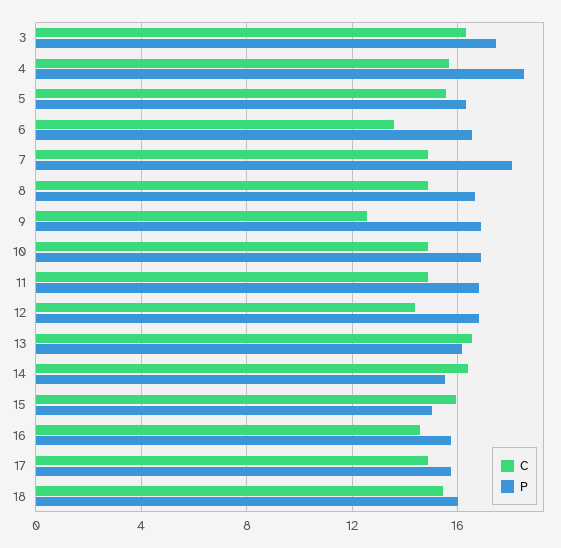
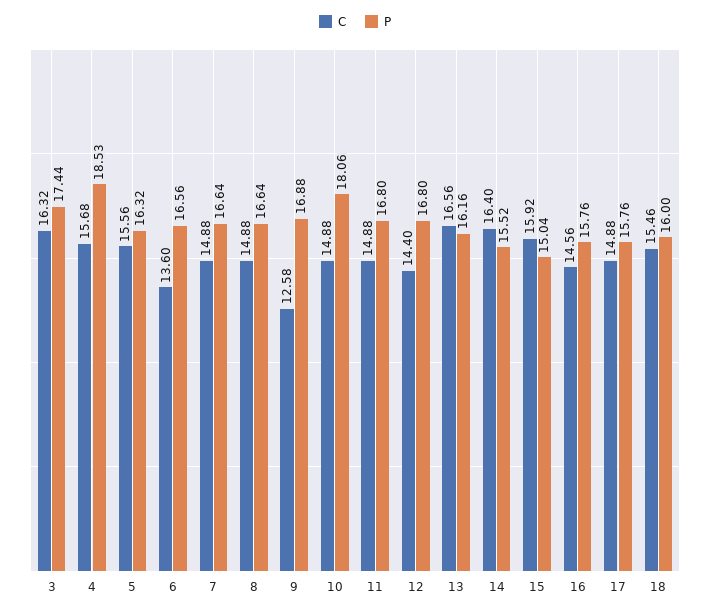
  {
    "C": {
      "3": 16.32,
      "4": 15.68,
      "5": 15.56,
      "6": 13.6,
      "7": 14.88,
      "8": 14.88,
      "9": 12.58,
      "10": 14.88,
      "11": 14.88,
      "12": 14.4,
      "13": 16.56,
      "14": 16.4,
      "15": 15.92,
      "16": 14.56,
      "17": 14.88,
      "18": 15.46
    },
    "P": {
      "3": 17.44,
      "4": 18.53,
      "5": 16.32,
      "6": 16.56,
-     "7": 18,
+     "7": 16.64,
      "8": 16.64,
      "9": 16.88,
-     "10": 17,
+     "10": 18.06,
      "11": 16.8,
      "12": 16.8,
      "13": 16.16,
      "14": 15.52,
      "15": 15.04,
      "16": 15.76,
      "17": 15.76,
      "18": 16
    }
  }

